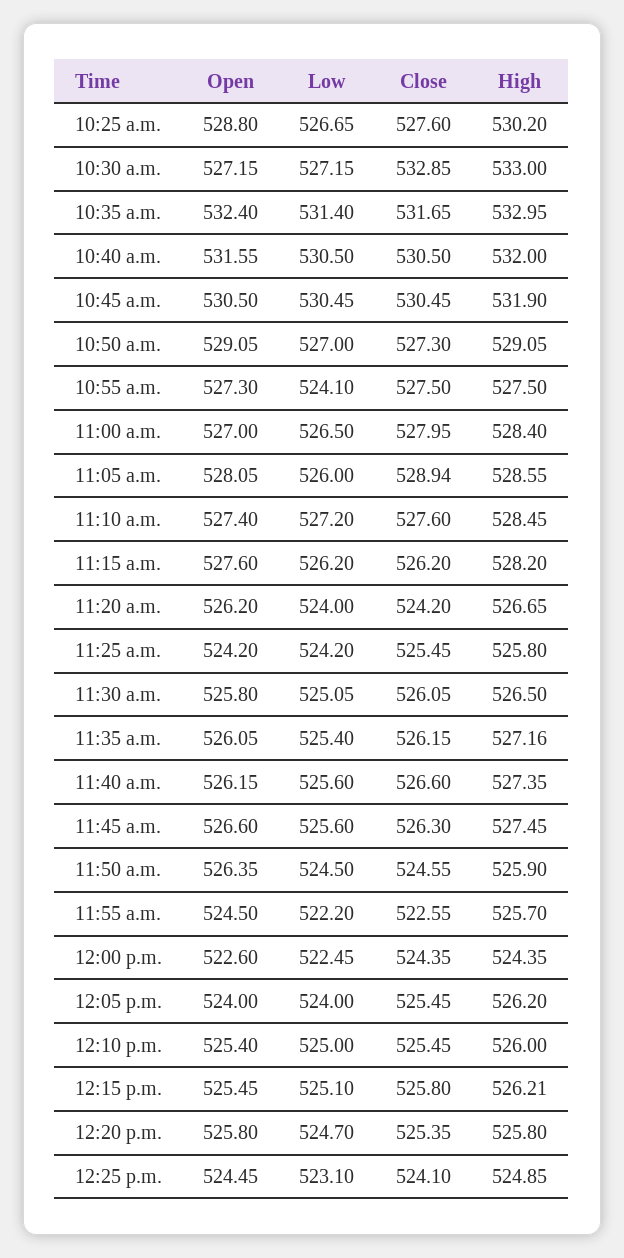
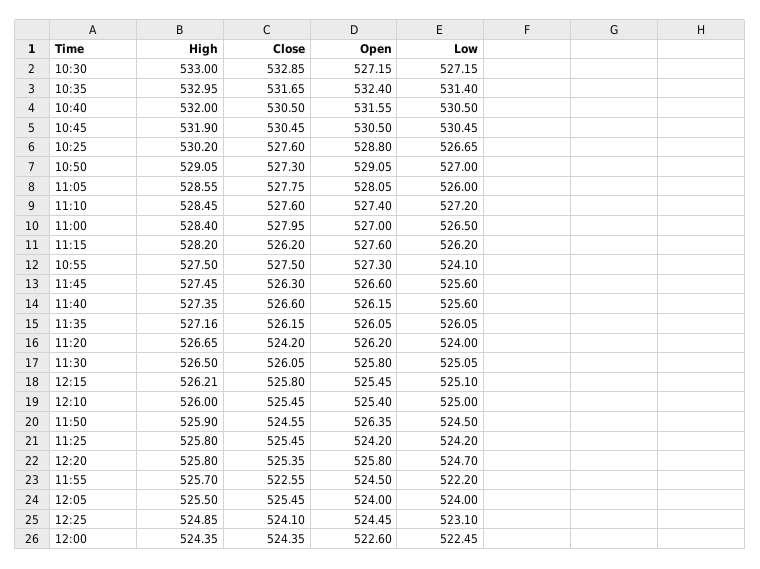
  {
    "Open": {
      "10:25 a.m.": 528.8,
      "10:30 a.m.": 527.15,
      "10:35 a.m.": 532.4,
      "10:40 a.m.": 531.55,
      "10:45 a.m.": 530.5,
      "10:50 a.m.": 529.05,
      "10:55 a.m.": 527.3,
      "11:00 a.m.": 527,
      "11:05 a.m.": 528.05,
      "11:10 a.m.": 527.4,
      "11:15 a.m.": 527.6,
      "11:20 a.m.": 526.2,
      "11:25 a.m.": 524.2,
      "11:30 a.m.": 525.8,
      "11:35 a.m.": 526.05,
      "11:40 a.m.": 526.15,
      "11:45 a.m.": 526.6,
      "11:50 a.m.": 526.35,
      "11:55 a.m.": 524.5,
      "12:00 p.m.": 522.6,
      "12:05 p.m.": 524,
      "12:10 p.m.": 525.4,
      "12:15 p.m.": 525.45,
      "12:20 p.m.": 525.8,
      "12:25 p.m.": 524.45
    },
    "Low": {
      "10:25 a.m.": 526.65,
      "10:30 a.m.": 527.15,
      "10:35 a.m.": 531.4,
      "10:40 a.m.": 530.5,
      "10:45 a.m.": 530.45,
      "10:50 a.m.": 527,
      "10:55 a.m.": 524.1,
      "11:00 a.m.": 526.5,
      "11:05 a.m.": 526,
      "11:10 a.m.": 527.2,
      "11:15 a.m.": 526.2,
      "11:20 a.m.": 524,
      "11:25 a.m.": 524.2,
      "11:30 a.m.": 525.05,
-     "11:35 a.m.": 525.4,
+     "11:35 a.m.": 526.05,
      "11:40 a.m.": 525.6,
      "11:45 a.m.": 525.6,
      "11:50 a.m.": 524.5,
      "11:55 a.m.": 522.2,
      "12:00 p.m.": 522.45,
      "12:05 p.m.": 524,
      "12:10 p.m.": 525,
      "12:15 p.m.": 525.1,
      "12:20 p.m.": 524.7,
      "12:25 p.m.": 523.1
    },
    "Close": {
      "10:25 a.m.": 527.6,
      "10:30 a.m.": 532.85,
      "10:35 a.m.": 531.65,
      "10:40 a.m.": 530.5,
      "10:45 a.m.": 530.45,
      "10:50 a.m.": 527.3,
      "10:55 a.m.": 527.5,
      "11:00 a.m.": 527.95,
-     "11:05 a.m.": 528.94,
+     "11:05 a.m.": 527.75,
      "11:10 a.m.": 527.6,
      "11:15 a.m.": 526.2,
      "11:20 a.m.": 524.2,
      "11:25 a.m.": 525.45,
      "11:30 a.m.": 526.05,
      "11:35 a.m.": 526.15,
      "11:40 a.m.": 526.6,
      "11:45 a.m.": 526.3,
      "11:50 a.m.": 524.55,
      "11:55 a.m.": 522.55,
      "12:00 p.m.": 524.35,
      "12:05 p.m.": 525.45,
      "12:10 p.m.": 525.45,
      "12:15 p.m.": 525.8,
      "12:20 p.m.": 525.35,
      "12:25 p.m.": 524.1
    },
    "High": {
      "10:25 a.m.": 530.2,
      "10:30 a.m.": 533,
      "10:35 a.m.": 532.95,
      "10:40 a.m.": 532,
      "10:45 a.m.": 531.9,
      "10:50 a.m.": 529.05,
      "10:55 a.m.": 527.5,
      "11:00 a.m.": 528.4,
      "11:05 a.m.": 528.55,
      "11:10 a.m.": 528.45,
      "11:15 a.m.": 528.2,
      "11:20 a.m.": 526.65,
      "11:25 a.m.": 525.8,
      "11:30 a.m.": 526.5,
      "11:35 a.m.": 527.16,
      "11:40 a.m.": 527.35,
      "11:45 a.m.": 527.45,
      "11:50 a.m.": 525.9,
      "11:55 a.m.": 525.7,
      "12:00 p.m.": 524.35,
-     "12:05 p.m.": 526.2,
+     "12:05 p.m.": 525.5,
      "12:10 p.m.": 526,
      "12:15 p.m.": 526.21,
      "12:20 p.m.": 525.8,
      "12:25 p.m.": 524.85
    }
  }

